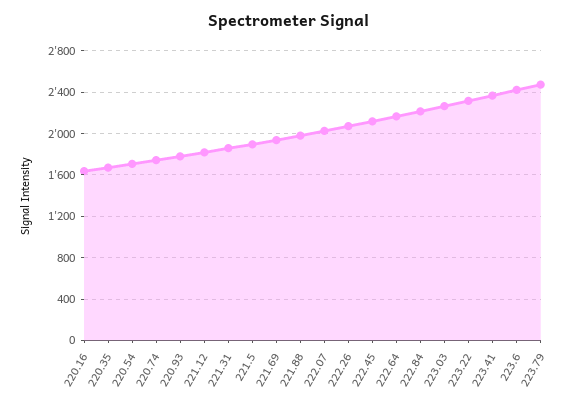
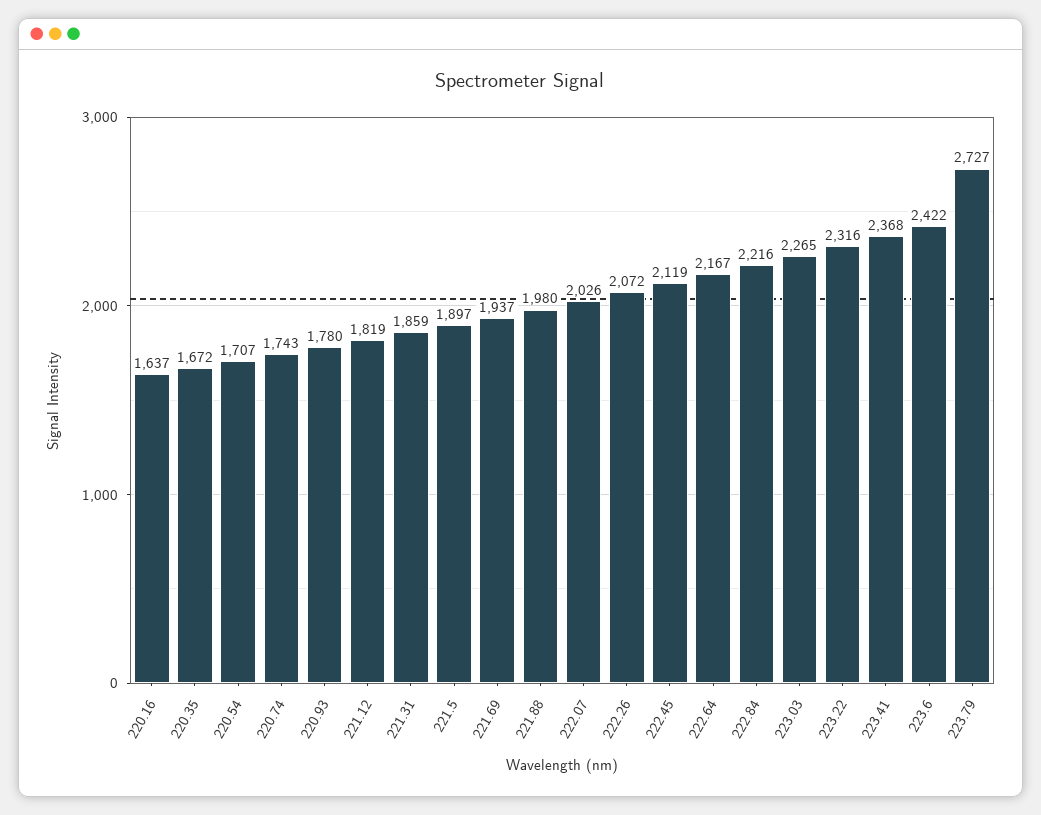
  {
    "220.16": 1637,
    "220.35": 1672,
    "220.54": 1707,
    "220.74": 1743,
    "220.93": 1780,
    "221.12": 1819,
    "221.31": 1859,
    "221.5": 1897,
    "221.69": 1937,
    "221.88": 1980,
    "222.07": 2026,
    "222.26": 2072,
    "222.45": 2119,
    "222.64": 2167,
    "222.84": 2216,
    "223.03": 2265,
    "223.22": 2316,
    "223.41": 2368,
    "223.6": 2422,
-   "223.79": 2500
+   "223.79": 2727
  }

